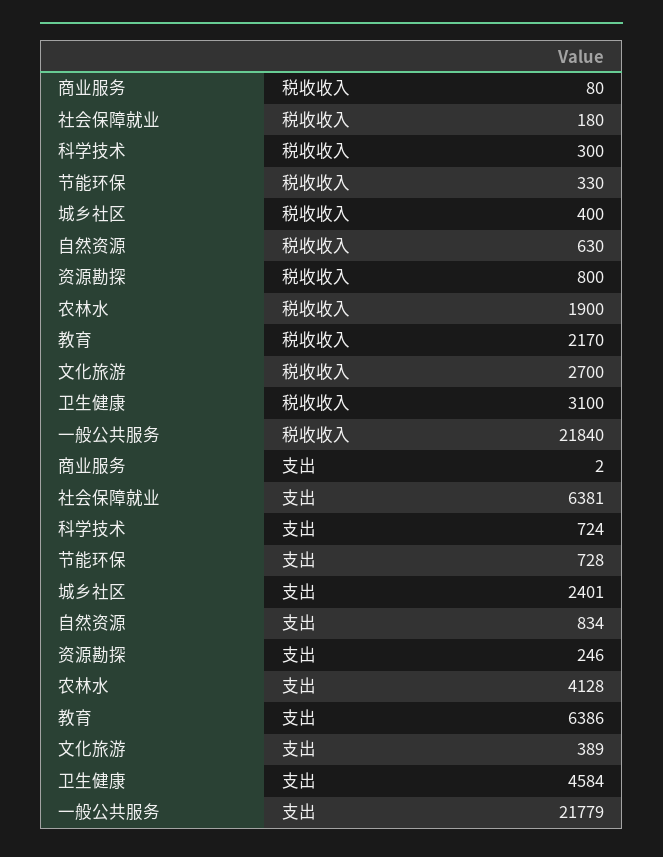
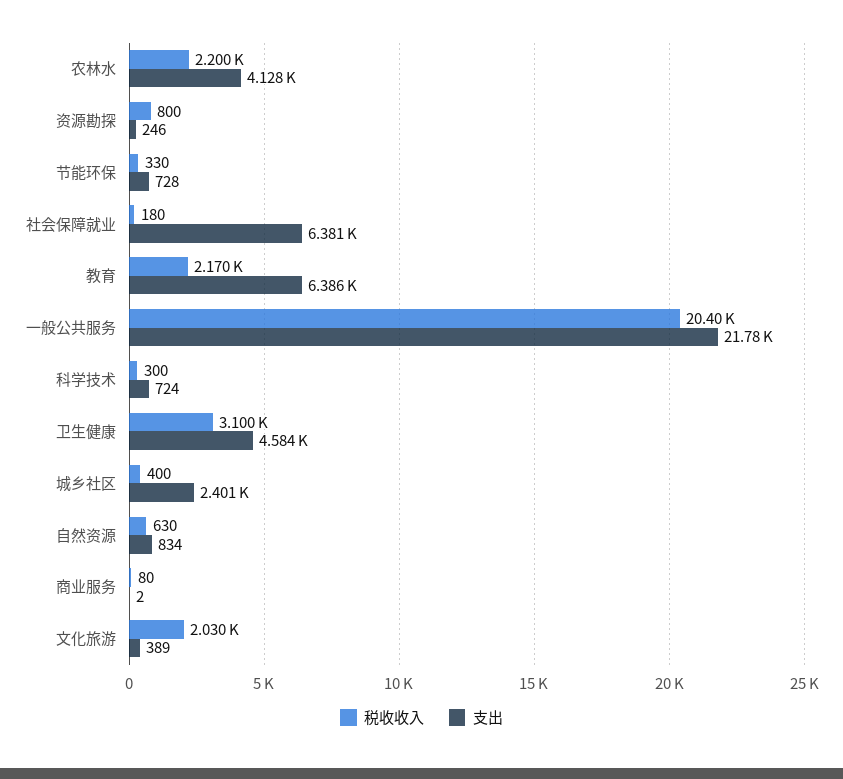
  {
    "税收收入": {
      "商业服务": 80,
      "社会保障就业": 180,
      "科学技术": 300,
      "节能环保": 330,
      "城乡社区": 400,
      "自然资源": 630,
      "资源勘探": 800,
-     "农林水": 1900,
+     "农林水": 2200,
      "教育": 2170,
-     "文化旅游": 2700,
+     "文化旅游": 2030,
      "卫生健康": 3100,
-     "一般公共服务": 21840
+     "一般公共服务": 20400
    },
    "支出": {
      "商业服务": 2,
      "社会保障就业": 6381,
      "科学技术": 724,
      "节能环保": 728,
      "城乡社区": 2401,
      "自然资源": 834,
      "资源勘探": 246,
      "农林水": 4128,
      "教育": 6386,
      "文化旅游": 389,
      "卫生健康": 4584,
      "一般公共服务": 21779
    }
  }

